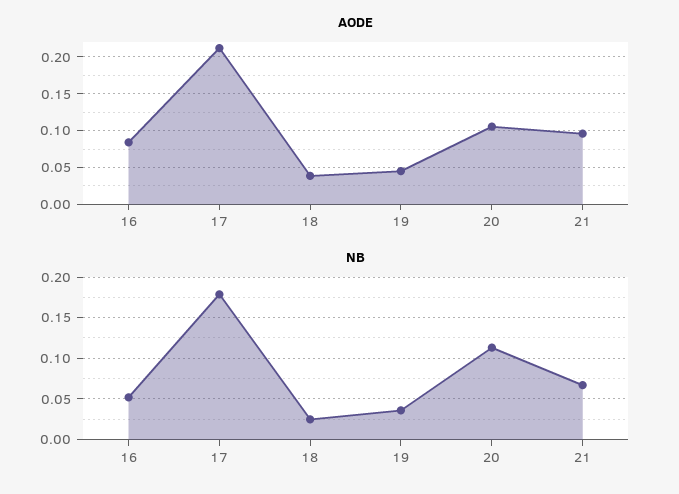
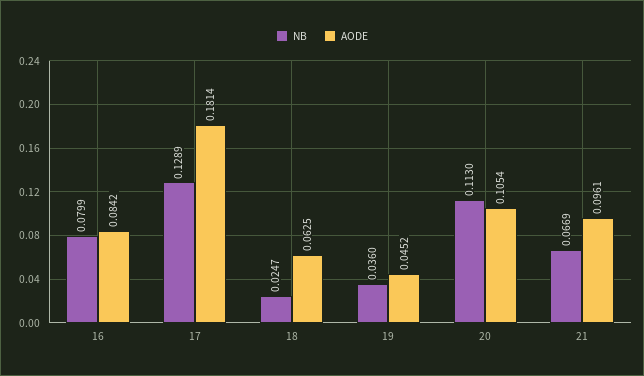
  {
    "AODE": {
      "16": 0.0842,
-     "17": 0.21,
+     "17": 0.1814,
-     "18": 0.04,
+     "18": 0.0625,
      "19": 0.0452,
      "20": 0.1054,
      "21": 0.0961
    },
    "NB": {
-     "16": 0.05,
+     "16": 0.0799,
-     "17": 0.18,
+     "17": 0.1289,
      "18": 0.0247,
      "19": 0.036,
      "20": 0.113,
      "21": 0.0669
    }
  }

